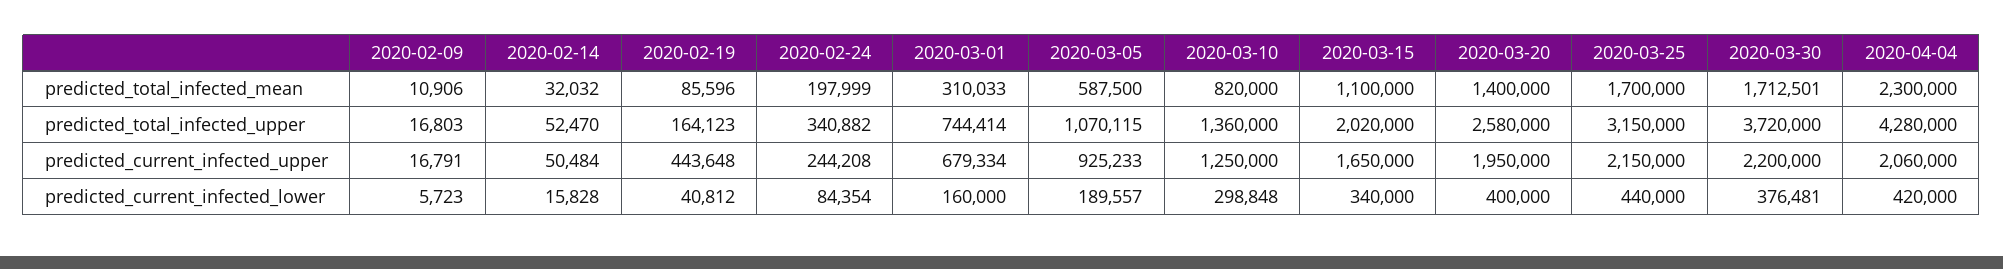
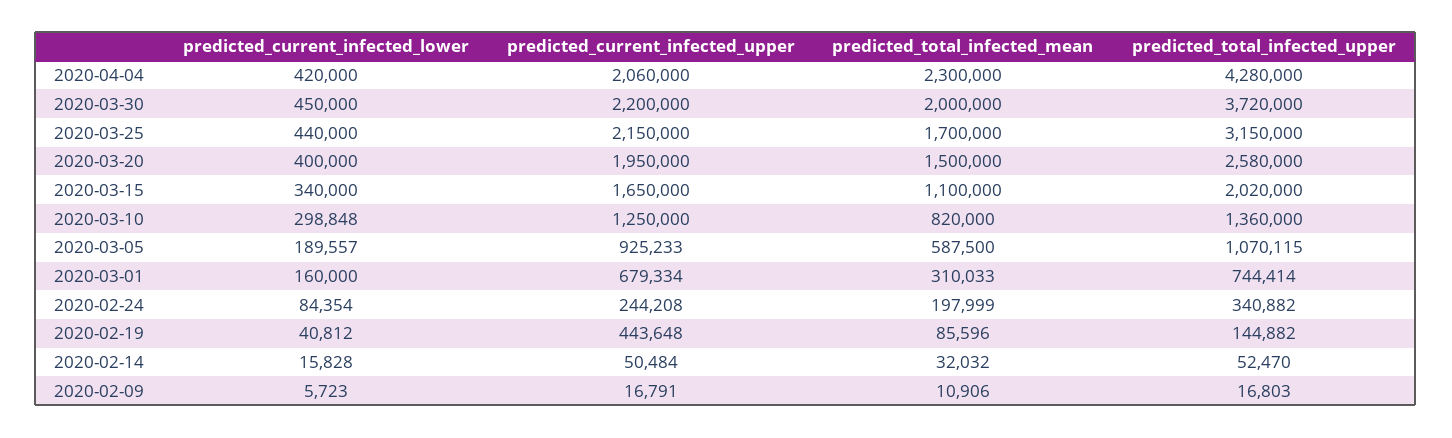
  {
    "2020-02-09": {
      "predicted_total_infected_mean": 10906,
      "predicted_total_infected_upper": 16803,
      "predicted_current_infected_upper": 16791,
      "predicted_current_infected_lower": 5723
    },
    "2020-02-14": {
      "predicted_total_infected_mean": 32032,
      "predicted_total_infected_upper": 52470,
      "predicted_current_infected_upper": 50484,
      "predicted_current_infected_lower": 15828
    },
    "2020-02-19": {
      "predicted_total_infected_mean": 85596,
-     "predicted_total_infected_upper": 164123,
+     "predicted_total_infected_upper": 144882,
      "predicted_current_infected_upper": 443648,
      "predicted_current_infected_lower": 40812
    },
    "2020-02-24": {
      "predicted_total_infected_mean": 197999,
      "predicted_total_infected_upper": 340882,
      "predicted_current_infected_upper": 244208,
      "predicted_current_infected_lower": 84354
    },
    "2020-03-01": {
      "predicted_total_infected_mean": 310033,
      "predicted_total_infected_upper": 744414,
      "predicted_current_infected_upper": 679334,
      "predicted_current_infected_lower": 160000
    },
    "2020-03-05": {
      "predicted_total_infected_mean": 587500,
      "predicted_total_infected_upper": 1070115,
      "predicted_current_infected_upper": 925233,
      "predicted_current_infected_lower": 189557
    },
    "2020-03-10": {
      "predicted_total_infected_mean": 820000,
      "predicted_total_infected_upper": 1360000,
      "predicted_current_infected_upper": 1250000,
      "predicted_current_infected_lower": 298848
    },
    "2020-03-15": {
      "predicted_total_infected_mean": 1100000,
      "predicted_total_infected_upper": 2020000,
      "predicted_current_infected_upper": 1650000,
      "predicted_current_infected_lower": 340000
    },
    "2020-03-20": {
-     "predicted_total_infected_mean": 1400000,
+     "predicted_total_infected_mean": 1500000,
      "predicted_total_infected_upper": 2580000,
      "predicted_current_infected_upper": 1950000,
      "predicted_current_infected_lower": 400000
    },
    "2020-03-25": {
      "predicted_total_infected_mean": 1700000,
      "predicted_total_infected_upper": 3150000,
      "predicted_current_infected_upper": 2150000,
      "predicted_current_infected_lower": 440000
    },
    "2020-03-30": {
-     "predicted_total_infected_mean": 1712501,
+     "predicted_total_infected_mean": 2000000,
      "predicted_total_infected_upper": 3720000,
      "predicted_current_infected_upper": 2200000,
-     "predicted_current_infected_lower": 376481
+     "predicted_current_infected_lower": 450000
    },
    "2020-04-04": {
      "predicted_total_infected_mean": 2300000,
      "predicted_total_infected_upper": 4280000,
      "predicted_current_infected_upper": 2060000,
      "predicted_current_infected_lower": 420000
    }
  }

